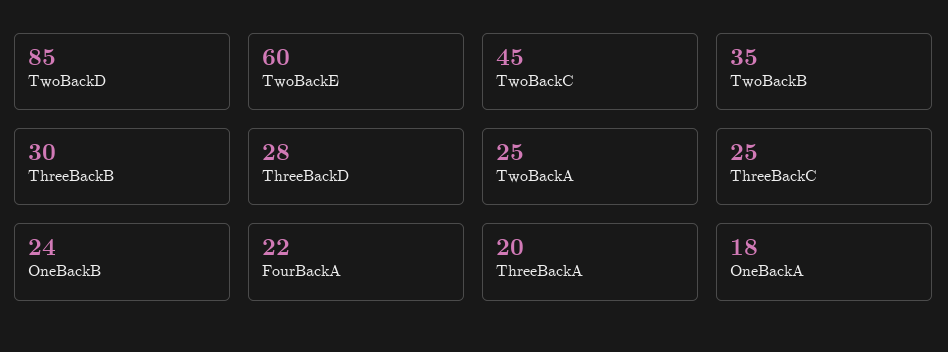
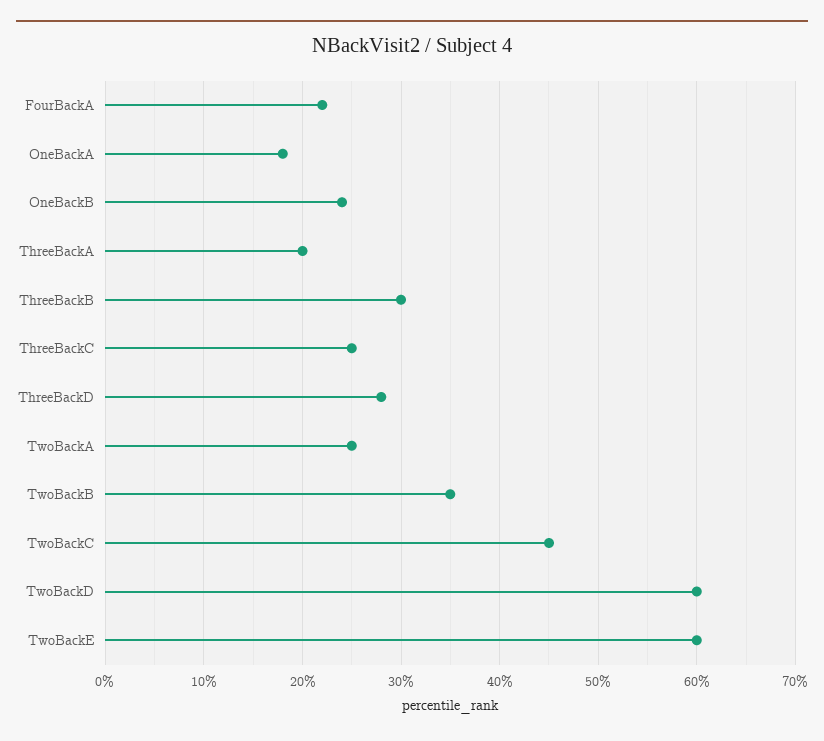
  {
-   "TwoBackD": 85,
+   "TwoBackD": 60,
    "TwoBackE": 60,
    "TwoBackC": 45,
    "TwoBackB": 35,
    "ThreeBackB": 30,
    "ThreeBackD": 28,
    "TwoBackA": 25,
    "ThreeBackC": 25,
    "OneBackB": 24,
    "FourBackA": 22,
    "ThreeBackA": 20,
    "OneBackA": 18
  }

